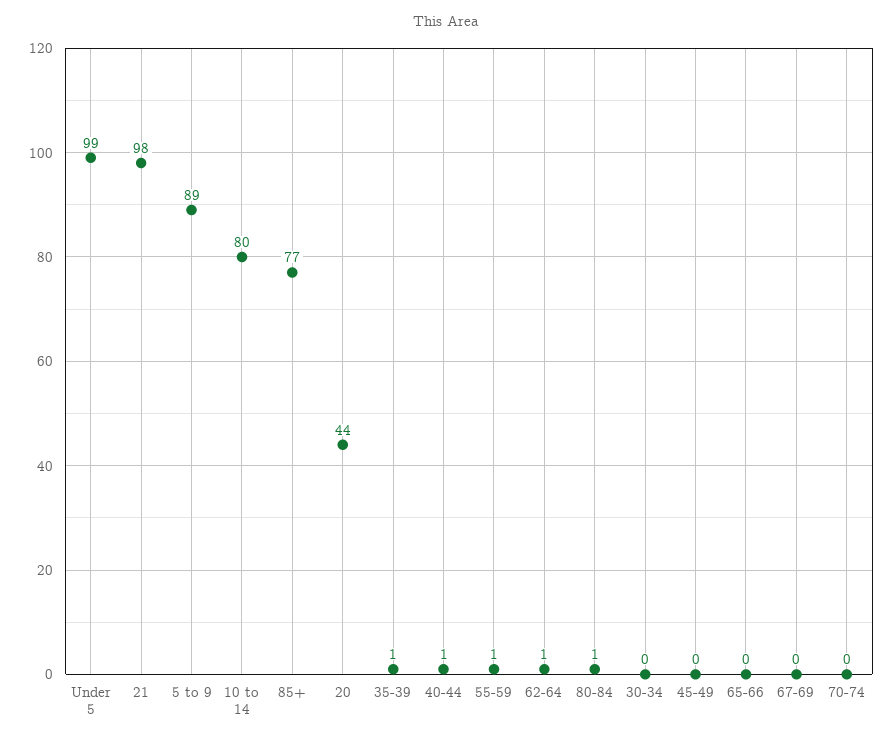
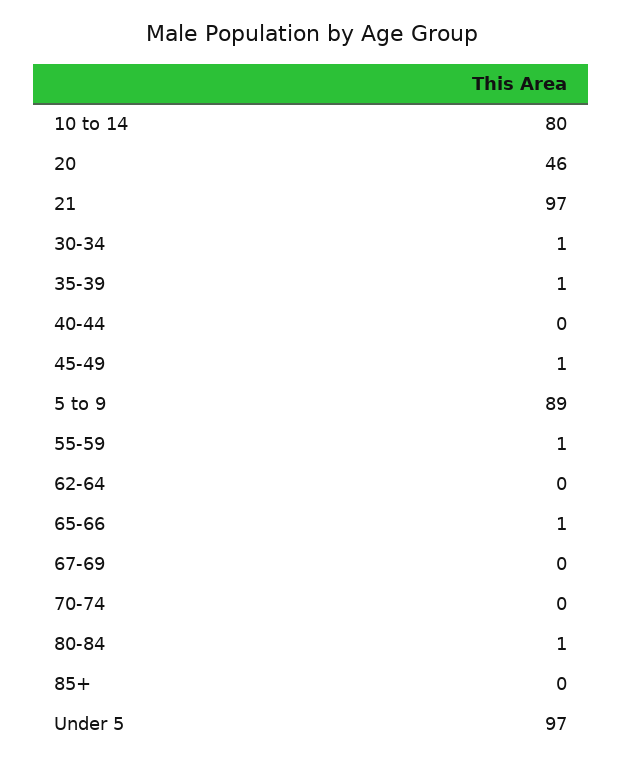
  {
-   "Under 5": 99,
+   "Under 5": 97,
-   "21": 98,
+   "21": 97,
    "5 to 9": 89,
    "10 to 14": 80,
-   "85+": 77,
+   "85+": 0,
-   "20": 44,
+   "20": 46,
    "35-39": 1,
-   "40-44": 1,
+   "40-44": 0,
    "55-59": 1,
-   "62-64": 1,
+   "62-64": 0,
    "80-84": 1,
-   "30-34": 0,
+   "30-34": 1,
-   "45-49": 0,
+   "45-49": 1,
-   "65-66": 0,
+   "65-66": 1,
    "67-69": 0,
    "70-74": 0
  }

